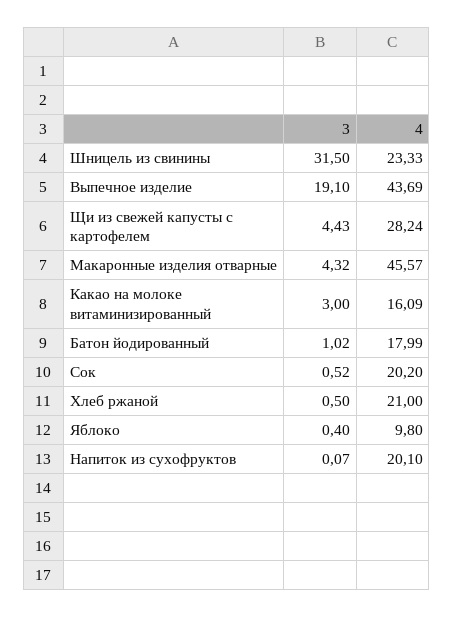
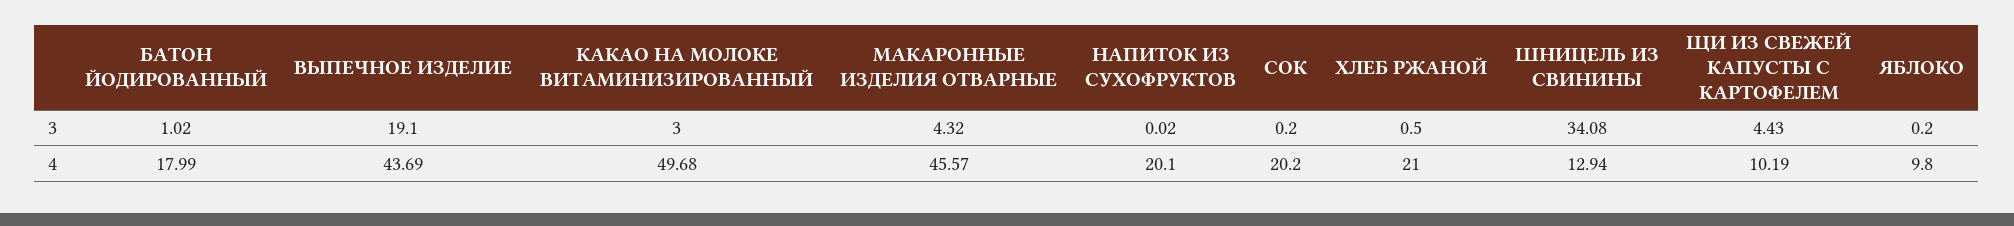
  {
    "3": {
-     "Шницель из свинины": 31.5,
+     "Шницель из свинины": 34.08,
      "Выпечное изделие": 19.1,
      "Щи из свежей капусты с картофелем": 4.43,
      "Макаронные изделия отварные": 4.32,
      "Какао на молоке витаминизированный": 3,
      "Батон йодированный": 1.02,
-     "Сок": 0.52,
+     "Сок": 0.2,
      "Хлеб ржаной": 0.5,
-     "Яблоко": 0.4,
+     "Яблоко": 0.2,
-     "Напиток из сухофруктов": 0.07
+     "Напиток из сухофруктов": 0.02
    },
    "4": {
-     "Шницель из свинины": 23.33,
+     "Шницель из свинины": 12.94,
      "Выпечное изделие": 43.69,
-     "Щи из свежей капусты с картофелем": 28.24,
+     "Щи из свежей капусты с картофелем": 10.19,
      "Макаронные изделия отварные": 45.57,
-     "Какао на молоке витаминизированный": 16.09,
+     "Какао на молоке витаминизированный": 49.68,
      "Батон йодированный": 17.99,
      "Сок": 20.2,
      "Хлеб ржаной": 21,
      "Яблоко": 9.8,
      "Напиток из сухофруктов": 20.1
    }
  }

